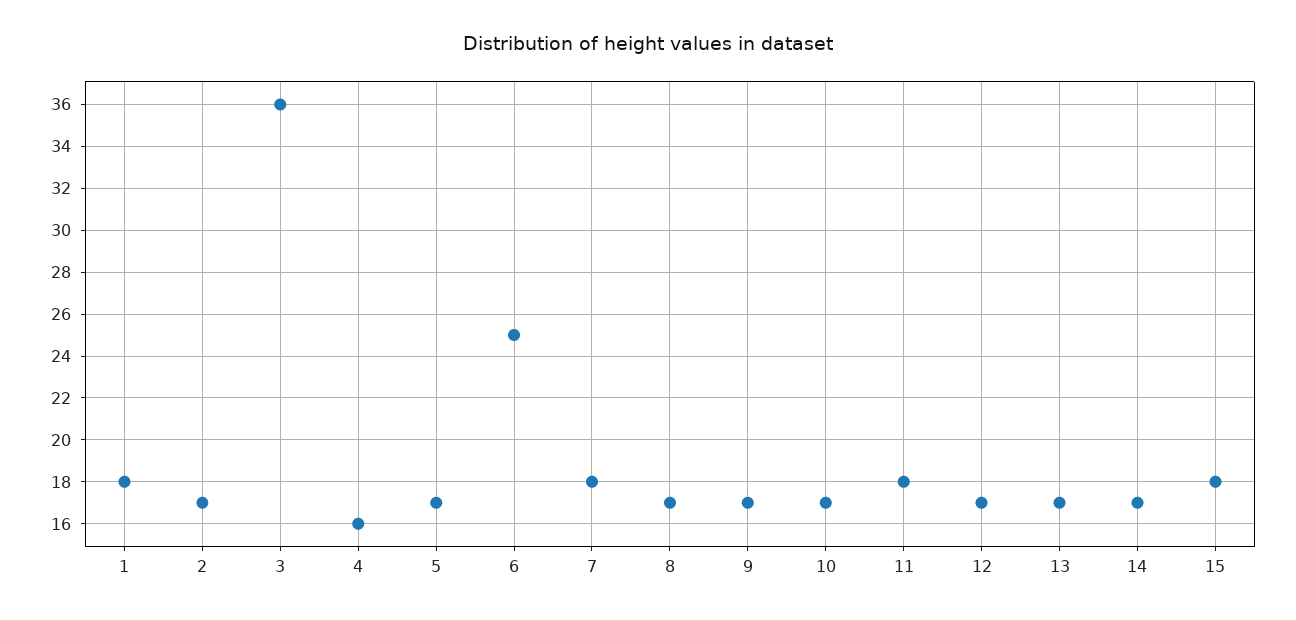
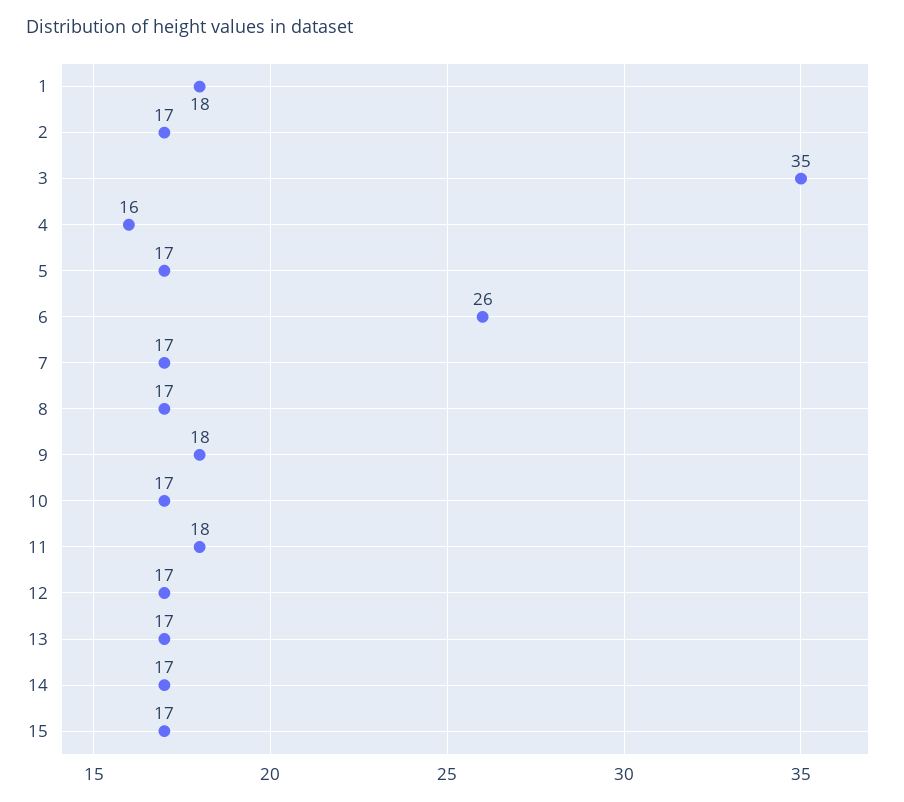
  {
    "1": 18,
    "2": 17,
-   "3": 36,
+   "3": 35,
    "4": 16,
    "5": 17,
-   "6": 25,
+   "6": 26,
-   "7": 18,
+   "7": 17,
    "8": 17,
-   "9": 17,
+   "9": 18,
    "10": 17,
    "11": 18,
    "12": 17,
    "13": 17,
    "14": 17,
-   "15": 18
+   "15": 17
  }

